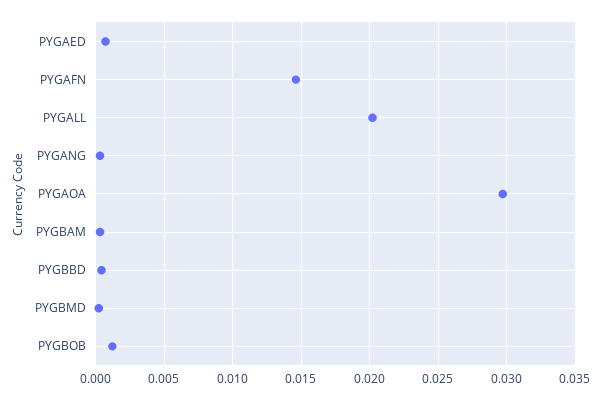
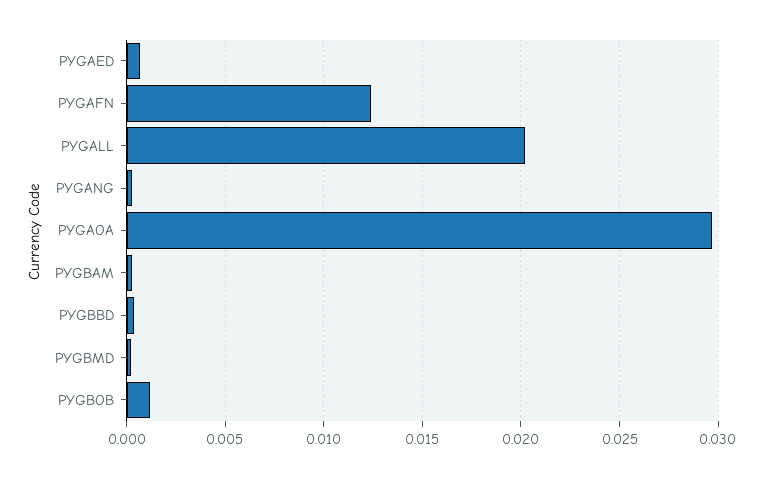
  {
    "PYGAED": 0.0005,
-   "PYGAFN": 0.0145,
+   "PYGAFN": 0.0125,
    "PYGALL": 0.02,
    "PYGANG": 0.0005,
    "PYGAOA": 0.0295,
    "PYGBAM": 0.0005,
    "PYGBBD": 0.0005,
    "PYGBMD": 0,
    "PYGBOB": 0.001
  }

